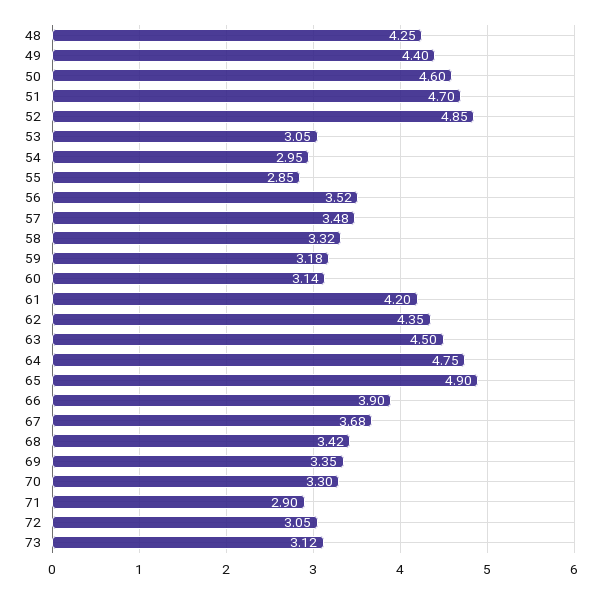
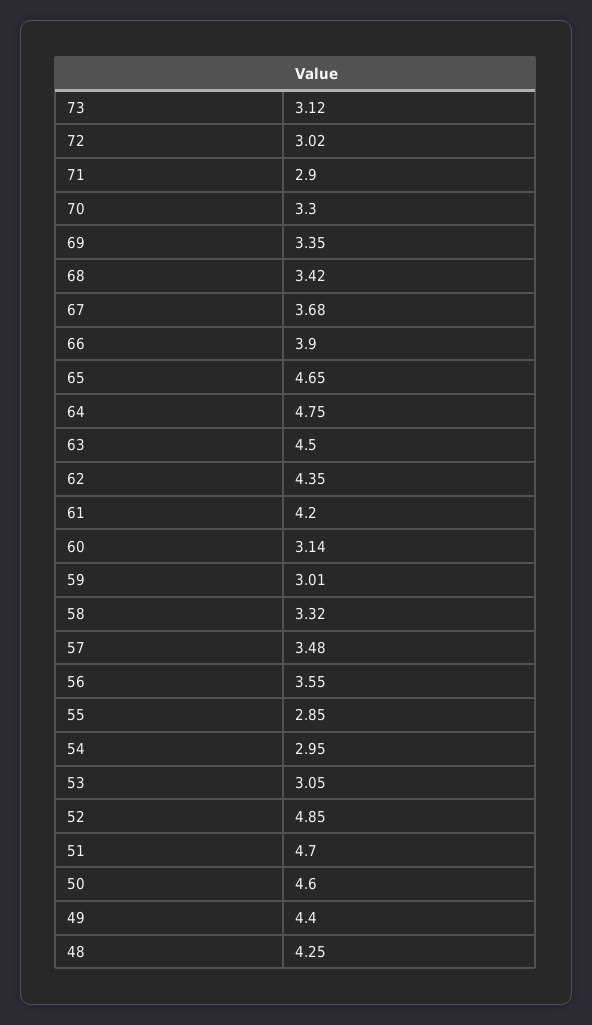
  {
    "48": 4.25,
    "49": 4.4,
    "50": 4.6,
    "51": 4.7,
    "52": 4.85,
    "53": 3.05,
    "54": 2.95,
    "55": 2.85,
-   "56": 3.52,
+   "56": 3.55,
    "57": 3.48,
    "58": 3.32,
-   "59": 3.18,
+   "59": 3.01,
    "60": 3.14,
    "61": 4.2,
    "62": 4.35,
    "63": 4.5,
    "64": 4.75,
-   "65": 4.9,
+   "65": 4.65,
    "66": 3.9,
    "67": 3.68,
    "68": 3.42,
    "69": 3.35,
    "70": 3.3,
    "71": 2.9,
-   "72": 3.05,
+   "72": 3.02,
    "73": 3.12
  }

